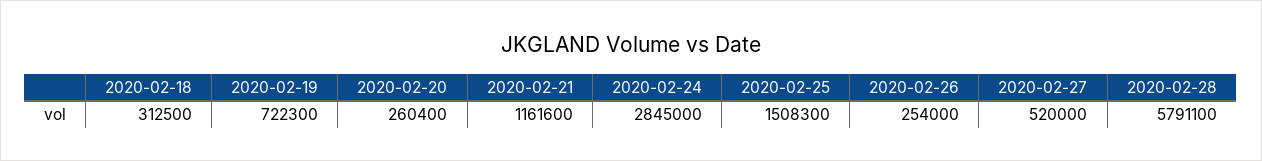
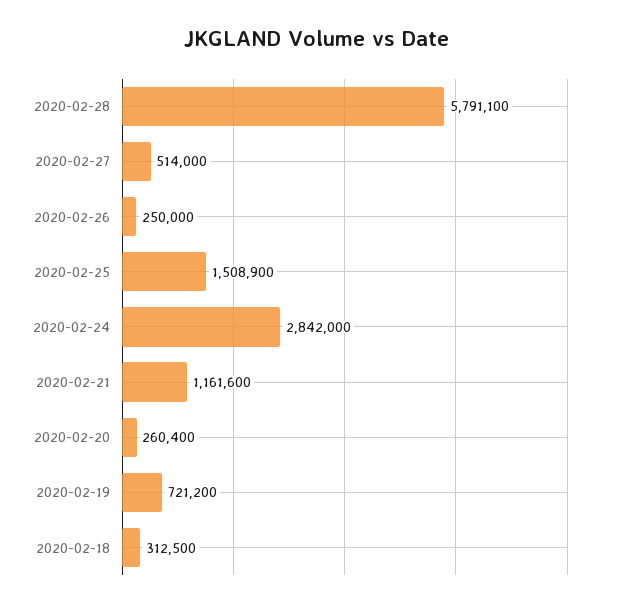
  {
    "2020-02-18": 312500,
-   "2020-02-19": 722300,
+   "2020-02-19": 721200,
    "2020-02-20": 260400,
    "2020-02-21": 1161600,
-   "2020-02-24": 2845000,
+   "2020-02-24": 2842000,
-   "2020-02-25": 1508300,
+   "2020-02-25": 1508900,
-   "2020-02-26": 254000,
+   "2020-02-26": 250000,
-   "2020-02-27": 520000,
+   "2020-02-27": 514000,
    "2020-02-28": 5791100
  }

